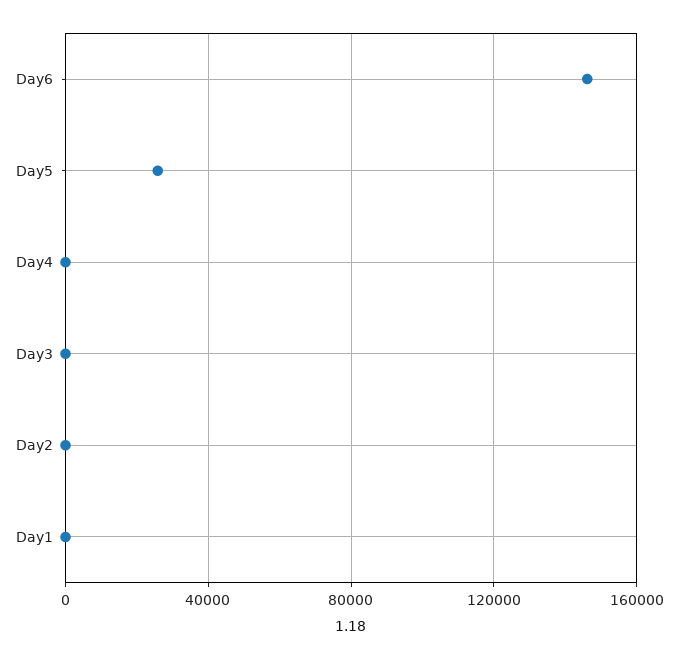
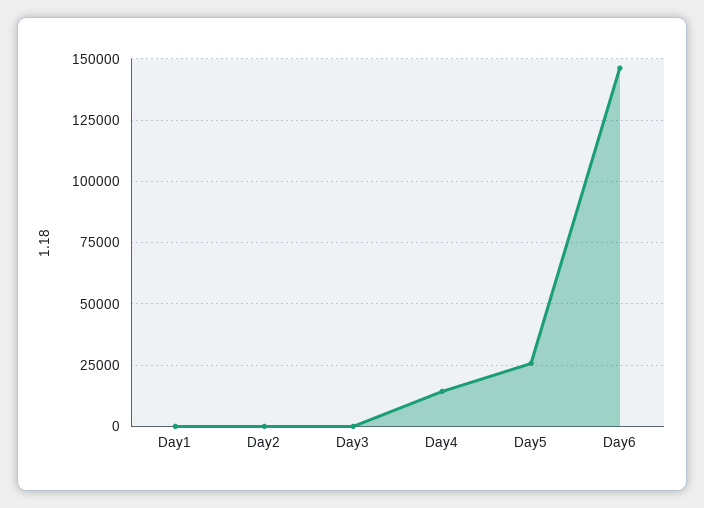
  {
    "Day6": 145000,
    "Day5": 25000,
-   "Day4": 0,
+   "Day4": 15000,
    "Day3": 0,
    "Day2": 0,
    "Day1": 0
  }

